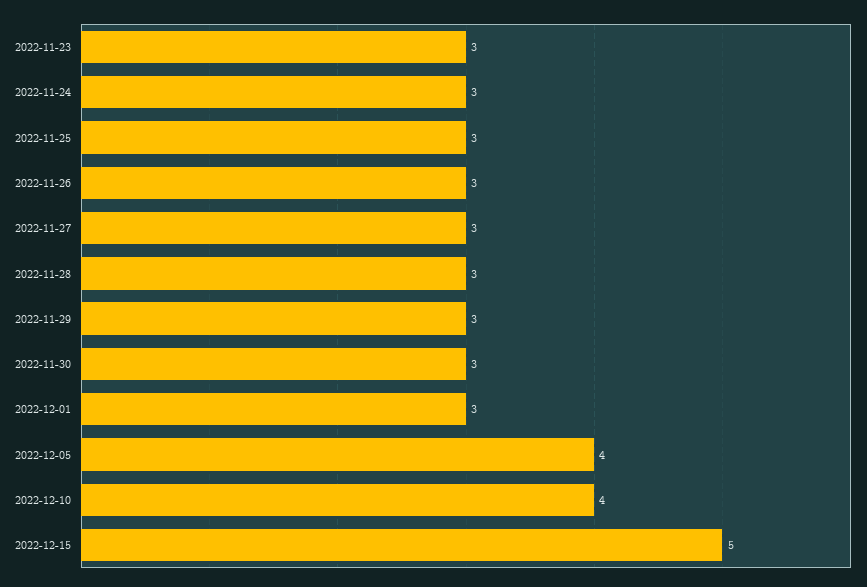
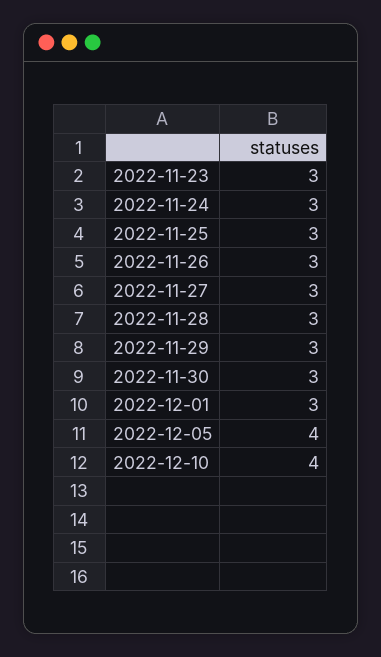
  {
    "2022-11-23": 3,
    "2022-11-24": 3,
    "2022-11-25": 3,
    "2022-11-26": 3,
    "2022-11-27": 3,
    "2022-11-28": 3,
    "2022-11-29": 3,
    "2022-11-30": 3,
    "2022-12-01": 3,
    "2022-12-05": 4,
-   "2022-12-10": 4,
+   "2022-12-10": 4
-   "2022-12-15": 5
  }

